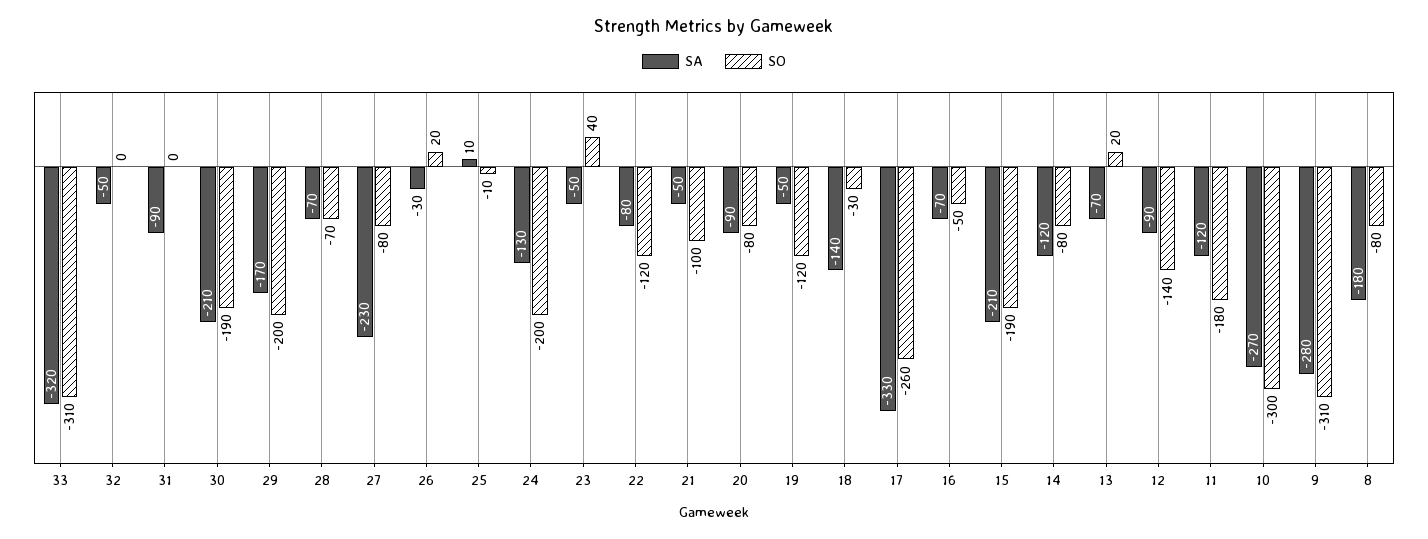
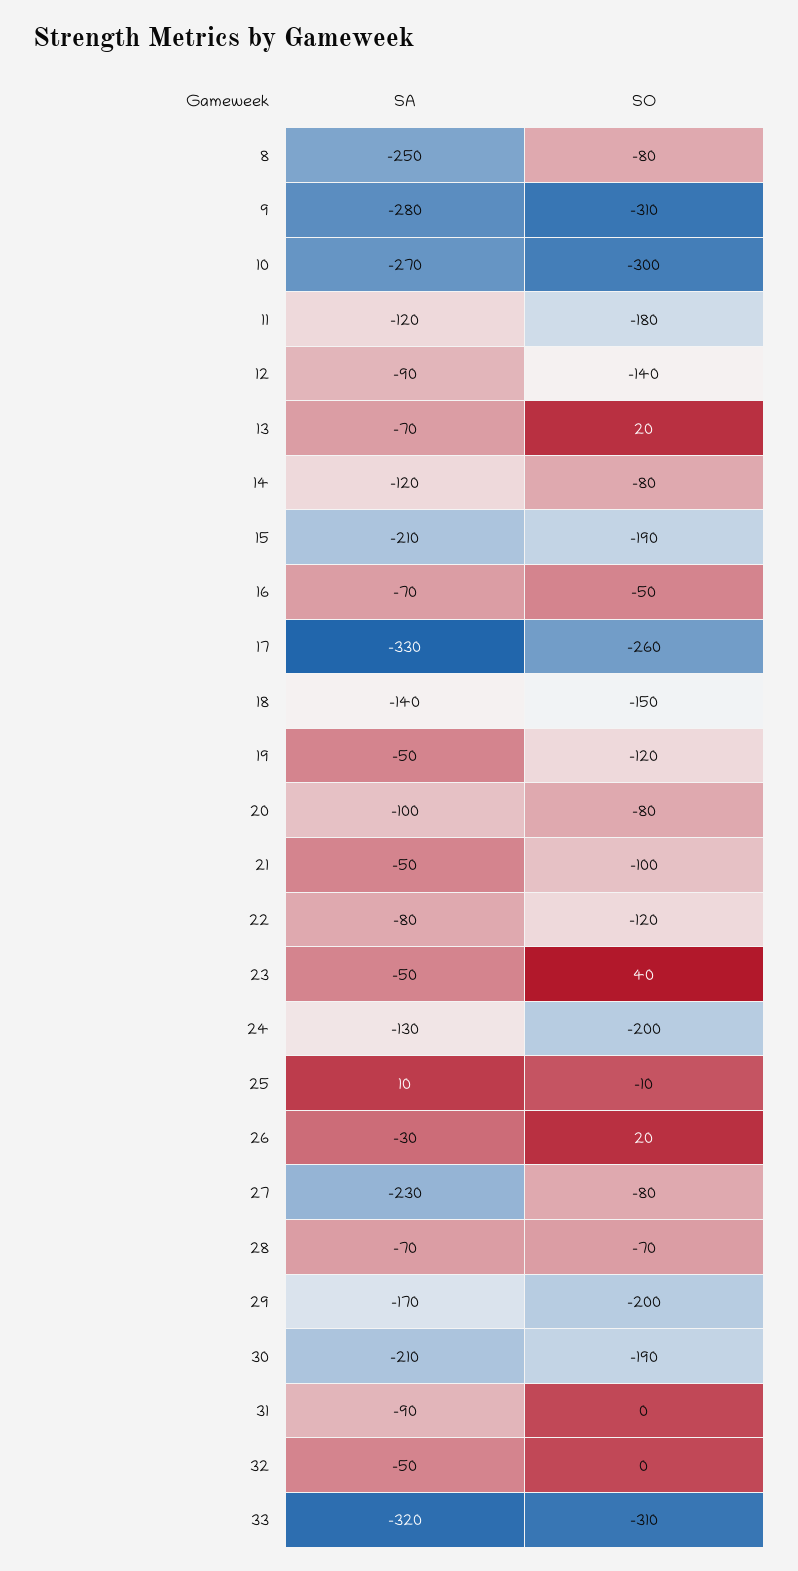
  {
    "SA": {
      "33": -320,
      "32": -50,
      "31": -90,
      "30": -210,
      "29": -170,
      "28": -70,
      "27": -230,
      "26": -30,
      "25": 10,
      "24": -130,
      "23": -50,
      "22": -80,
      "21": -50,
-     "20": -90,
+     "20": -100,
      "19": -50,
      "18": -140,
      "17": -330,
      "16": -70,
      "15": -210,
      "14": -120,
      "13": -70,
      "12": -90,
      "11": -120,
      "10": -270,
      "9": -280,
-     "8": -180
+     "8": -250
    },
    "SO": {
      "33": -310,
      "32": 0,
      "31": 0,
      "30": -190,
      "29": -200,
      "28": -70,
      "27": -80,
      "26": 20,
      "25": -10,
      "24": -200,
      "23": 40,
      "22": -120,
      "21": -100,
      "20": -80,
      "19": -120,
-     "18": -30,
+     "18": -150,
      "17": -260,
      "16": -50,
      "15": -190,
      "14": -80,
      "13": 20,
      "12": -140,
      "11": -180,
      "10": -300,
      "9": -310,
      "8": -80
    }
  }

